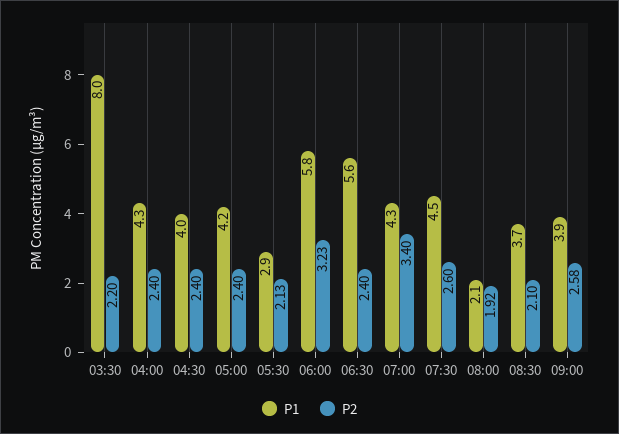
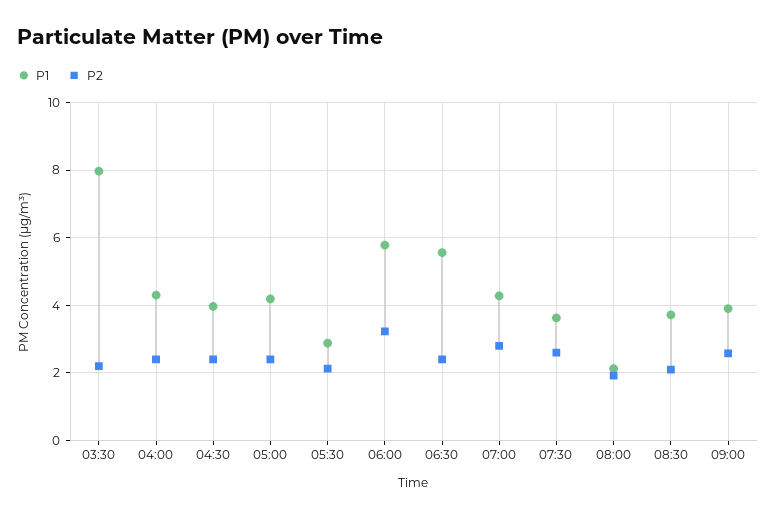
  {
    "P1": {
      "03:30": 8,
      "04:00": 4.3,
      "04:30": 4,
      "05:00": 4.2,
      "05:30": 2.9,
      "06:00": 5.8,
      "06:30": 5.6,
      "07:00": 4.3,
-     "07:30": 4.5,
+     "07:30": 3.6,
      "08:00": 2.1,
      "08:30": 3.7,
      "09:00": 3.9
    },
    "P2": {
      "03:30": 2.2,
      "04:00": 2.4,
      "04:30": 2.4,
      "05:00": 2.4,
      "05:30": 2.13,
      "06:00": 3.23,
      "06:30": 2.4,
-     "07:00": 3.4,
+     "07:00": 2.8,
      "07:30": 2.6,
      "08:00": 1.92,
      "08:30": 2.1,
      "09:00": 2.58
    }
  }

